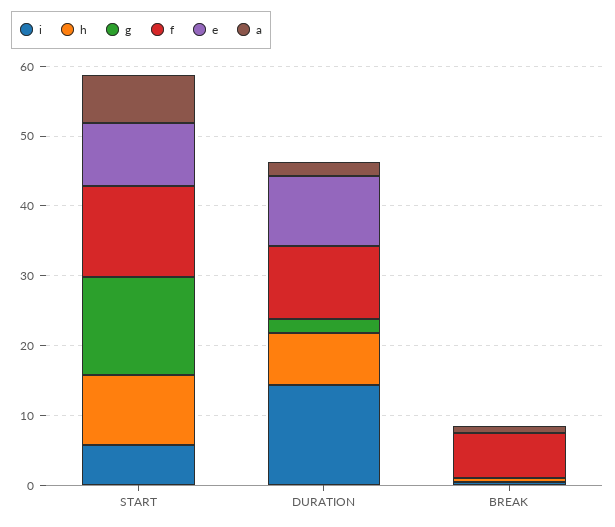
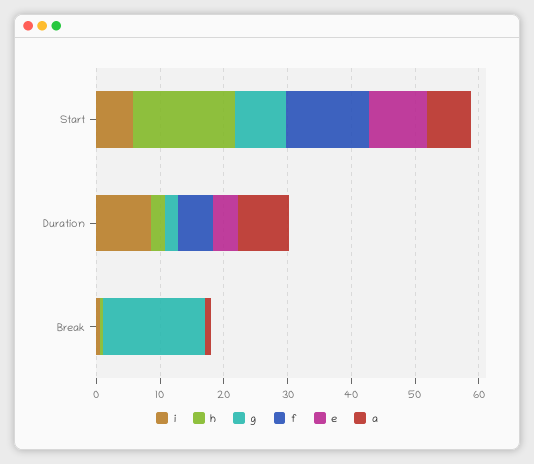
  {
    "i": {
      "START": 6,
-     "DURATION": 14,
+     "DURATION": 8,
      "BREAK": 0
    },
    "h": {
-     "START": 10,
+     "START": 16,
-     "DURATION": 8,
+     "DURATION": 2,
      "BREAK": 0
    },
    "g": {
-     "START": 14,
+     "START": 8,
      "DURATION": 2,
-     "BREAK": 0
+     "BREAK": 16
    },
    "f": {
      "START": 14,
-     "DURATION": 10,
+     "DURATION": 6,
-     "BREAK": 6
+     "BREAK": 0
    },
    "e": {
      "START": 10,
-     "DURATION": 10,
+     "DURATION": 4,
      "BREAK": 0
    },
    "a": {
      "START": 8,
-     "DURATION": 2,
+     "DURATION": 8,
      "BREAK": 2
    }
  }

